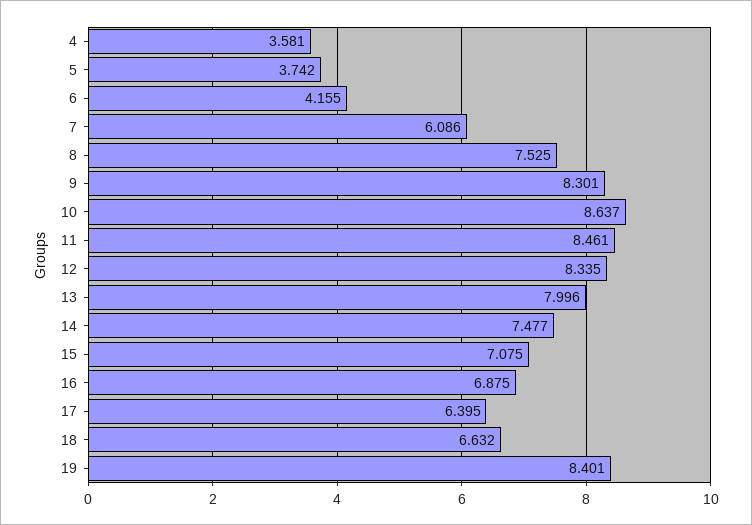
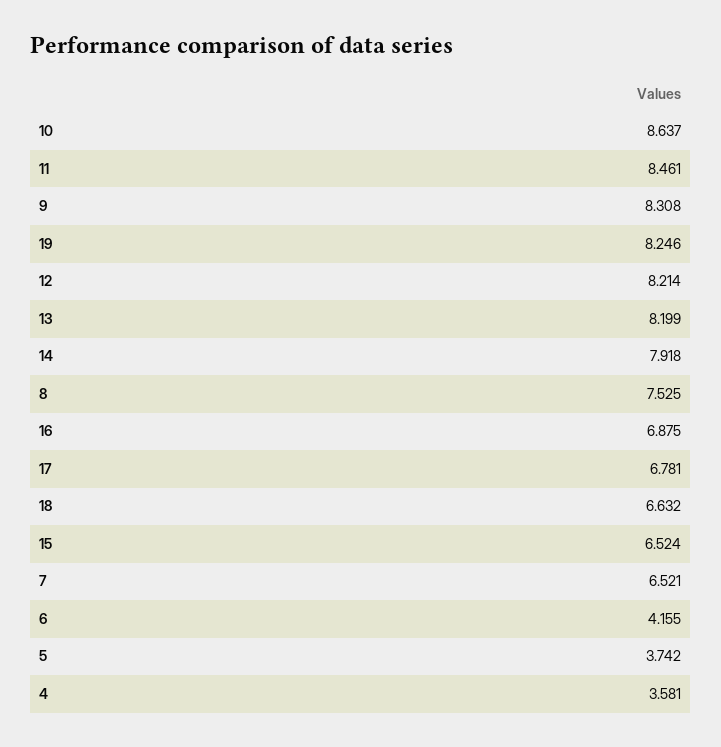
  {
    "4": 3.581,
    "5": 3.742,
    "6": 4.155,
-   "7": 6.086,
+   "7": 6.521,
    "8": 7.525,
-   "9": 8.301,
+   "9": 8.308,
    "10": 8.637,
    "11": 8.461,
-   "12": 8.335,
+   "12": 8.214,
-   "13": 7.996,
+   "13": 8.199,
-   "14": 7.477,
+   "14": 7.918,
-   "15": 7.075,
+   "15": 6.524,
    "16": 6.875,
-   "17": 6.395,
+   "17": 6.781,
    "18": 6.632,
-   "19": 8.401
+   "19": 8.246
  }

